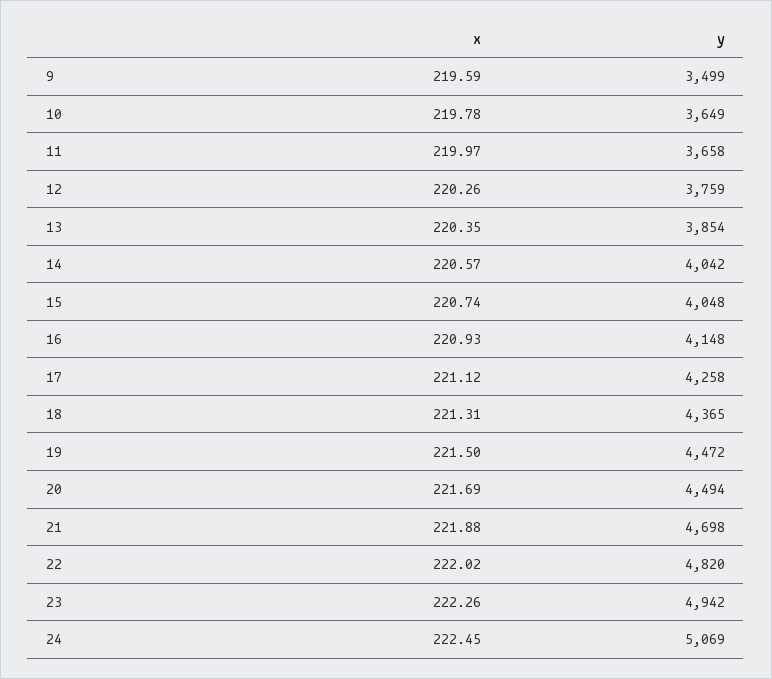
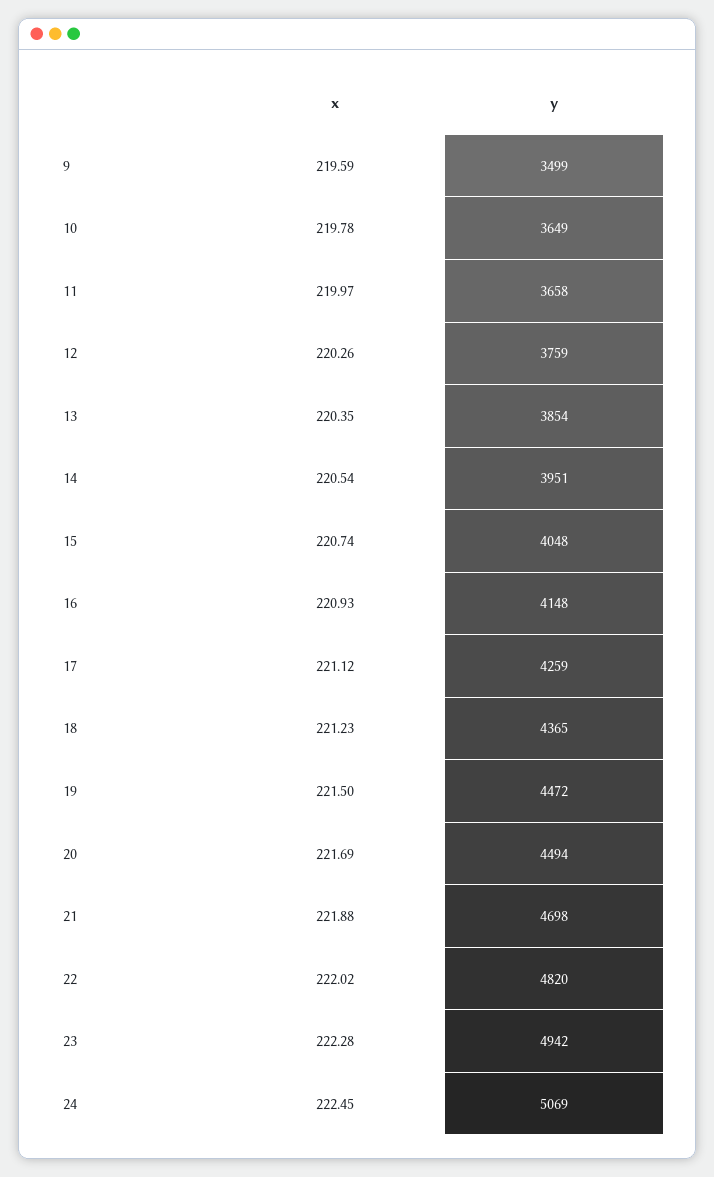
  {
    "x": {
      "9": 219.59,
      "10": 219.78,
      "11": 219.97,
      "12": 220.26,
      "13": 220.35,
-     "14": 220.57,
+     "14": 220.54,
      "15": 220.74,
      "16": 220.93,
      "17": 221.12,
-     "18": 221.31,
+     "18": 221.23,
      "19": 221.5,
      "20": 221.69,
      "21": 221.88,
      "22": 222.02,
-     "23": 222.26,
+     "23": 222.28,
      "24": 222.45
    },
    "y": {
      "9": 3499,
      "10": 3649,
      "11": 3658,
      "12": 3759,
      "13": 3854,
-     "14": 4042,
+     "14": 3951,
      "15": 4048,
      "16": 4148,
-     "17": 4258,
+     "17": 4259,
      "18": 4365,
      "19": 4472,
      "20": 4494,
      "21": 4698,
      "22": 4820,
      "23": 4942,
      "24": 5069
    }
  }

